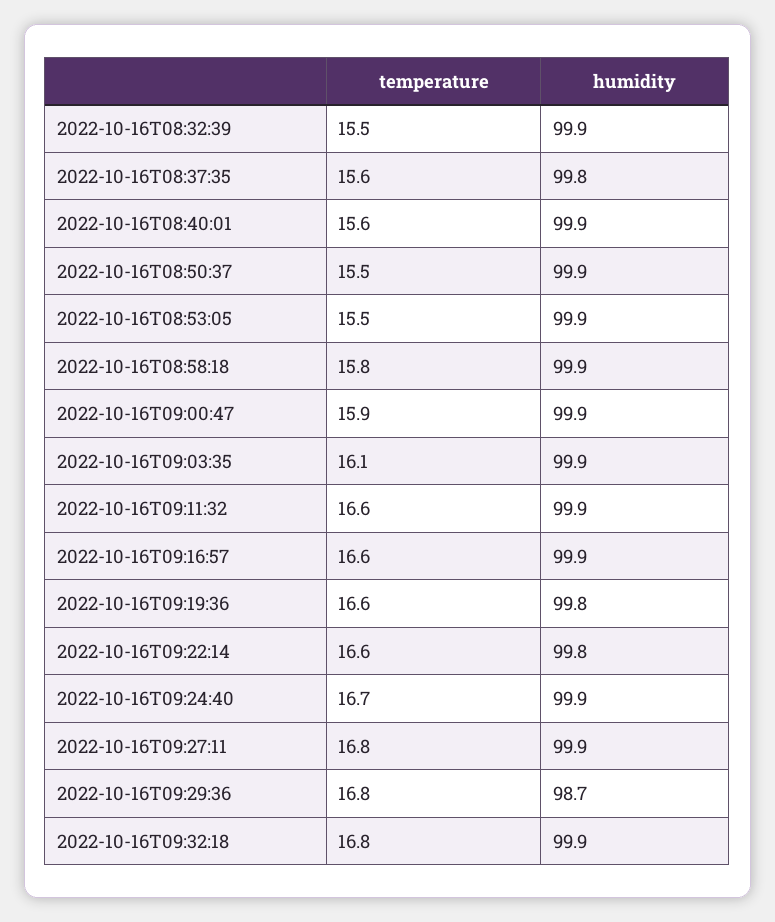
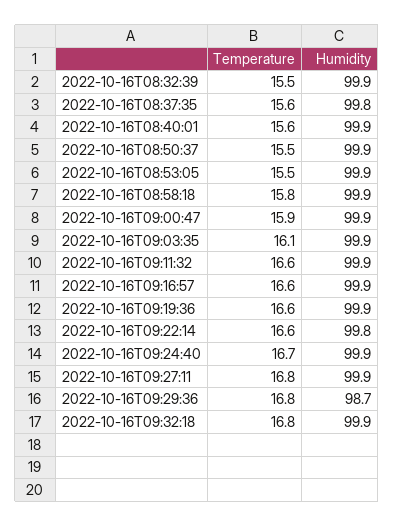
  {
    "temperature": {
      "2022-10-16T08:32:39": 15.5,
      "2022-10-16T08:37:35": 15.6,
      "2022-10-16T08:40:01": 15.6,
      "2022-10-16T08:50:37": 15.5,
      "2022-10-16T08:53:05": 15.5,
      "2022-10-16T08:58:18": 15.8,
      "2022-10-16T09:00:47": 15.9,
      "2022-10-16T09:03:35": 16.1,
      "2022-10-16T09:11:32": 16.6,
      "2022-10-16T09:16:57": 16.6,
      "2022-10-16T09:19:36": 16.6,
      "2022-10-16T09:22:14": 16.6,
      "2022-10-16T09:24:40": 16.7,
      "2022-10-16T09:27:11": 16.8,
      "2022-10-16T09:29:36": 16.8,
      "2022-10-16T09:32:18": 16.8
    },
    "humidity": {
      "2022-10-16T08:32:39": 99.9,
      "2022-10-16T08:37:35": 99.8,
      "2022-10-16T08:40:01": 99.9,
      "2022-10-16T08:50:37": 99.9,
      "2022-10-16T08:53:05": 99.9,
      "2022-10-16T08:58:18": 99.9,
      "2022-10-16T09:00:47": 99.9,
      "2022-10-16T09:03:35": 99.9,
      "2022-10-16T09:11:32": 99.9,
      "2022-10-16T09:16:57": 99.9,
-     "2022-10-16T09:19:36": 99.8,
+     "2022-10-16T09:19:36": 99.9,
      "2022-10-16T09:22:14": 99.8,
      "2022-10-16T09:24:40": 99.9,
      "2022-10-16T09:27:11": 99.9,
      "2022-10-16T09:29:36": 98.7,
      "2022-10-16T09:32:18": 99.9
    }
  }

